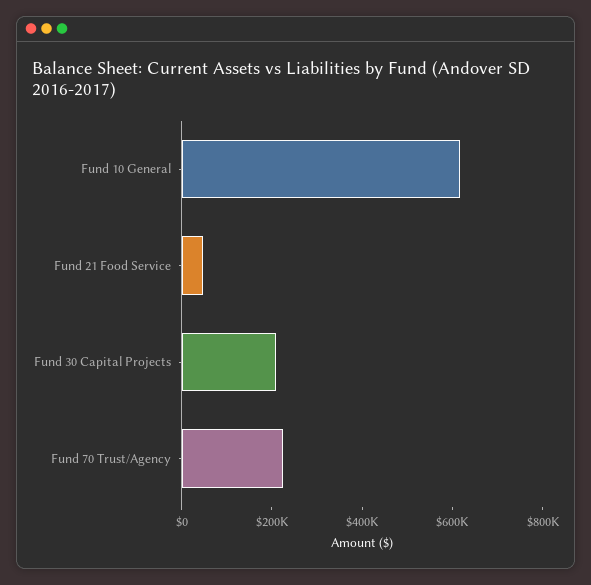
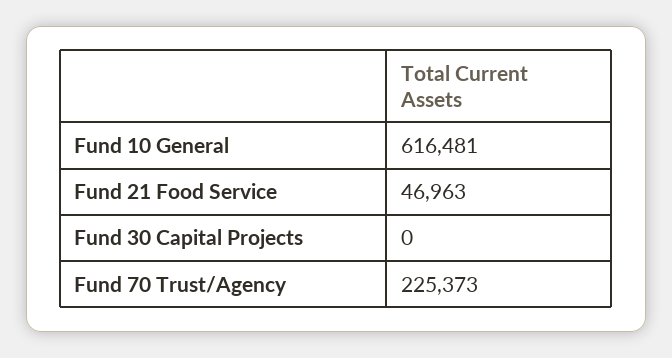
  {
    "Fund 10 General": 616481,
    "Fund 21 Food Service": 46963,
-   "Fund 30 Capital Projects": 200000,
+   "Fund 30 Capital Projects": 0,
    "Fund 70 Trust/Agency": 225373
  }

